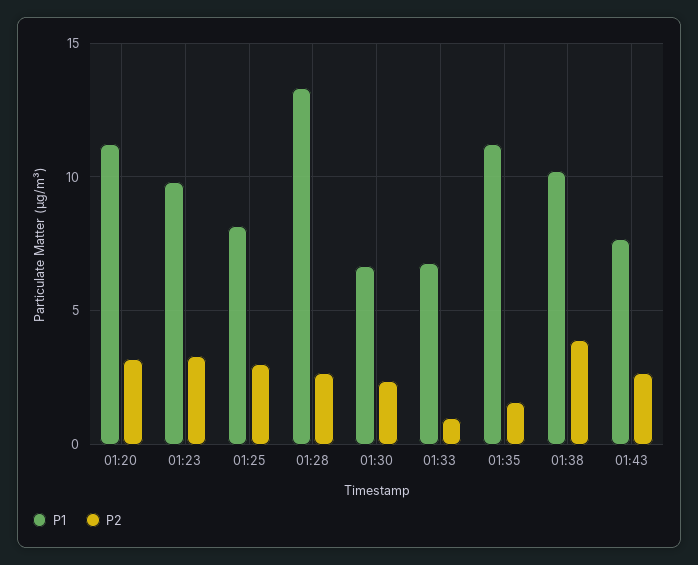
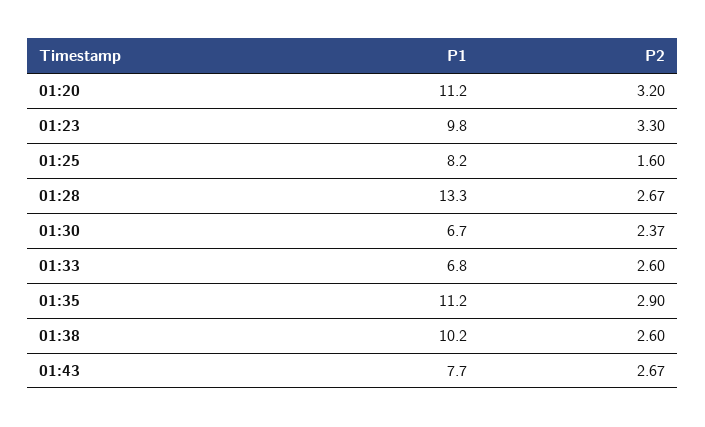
  {
    "P1": {
      "01:20": 11.2,
      "01:23": 9.8,
      "01:25": 8.2,
      "01:28": 13.3,
      "01:30": 6.7,
      "01:33": 6.8,
      "01:35": 11.2,
      "01:38": 10.2,
      "01:43": 7.7
    },
    "P2": {
      "01:20": 3.2,
      "01:23": 3.3,
-     "01:25": 3,
+     "01:25": 1.6,
      "01:28": 2.67,
      "01:30": 2.37,
-     "01:33": 1,
+     "01:33": 2.6,
-     "01:35": 1.5,
+     "01:35": 2.9,
-     "01:38": 4,
+     "01:38": 2.6,
      "01:43": 2.67
    }
  }

